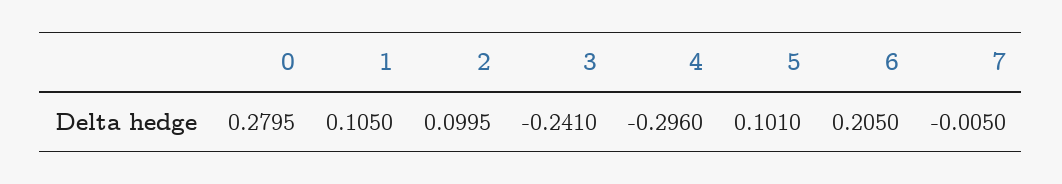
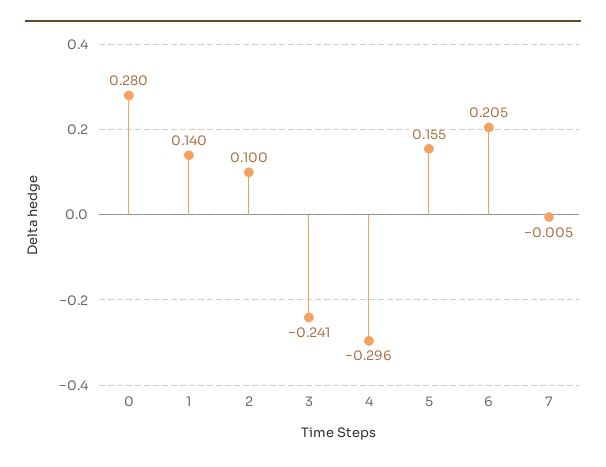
  {
    "0": 0.2795,
-   "1": 0.105,
+   "1": 0.14,
    "2": 0.0995,
    "3": -0.241,
    "4": -0.296,
-   "5": 0.101,
+   "5": 0.155,
    "6": 0.205,
    "7": -0.005
  }

